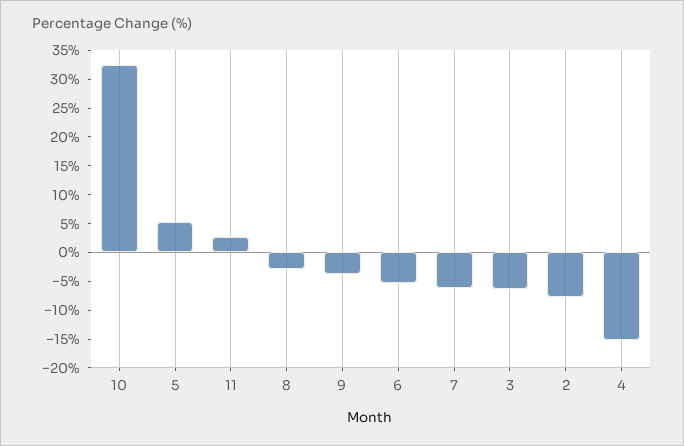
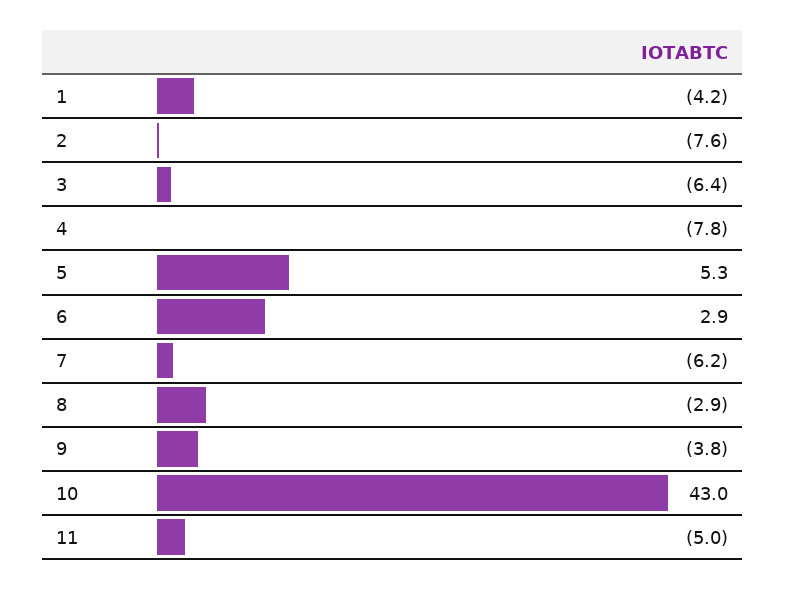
  {
-   "10": 32.5,
+   "10": 43,
    "5": 5.3,
-   "11": 2.5,
+   "11": -5,
    "8": -2.9,
    "9": -3.8,
-   "6": -5,
+   "6": 2.9,
    "7": -6.2,
    "3": -6.4,
    "2": -7.6,
-   "4": -15
+   "4": -7.8,
+   "1": -4.2
  }

